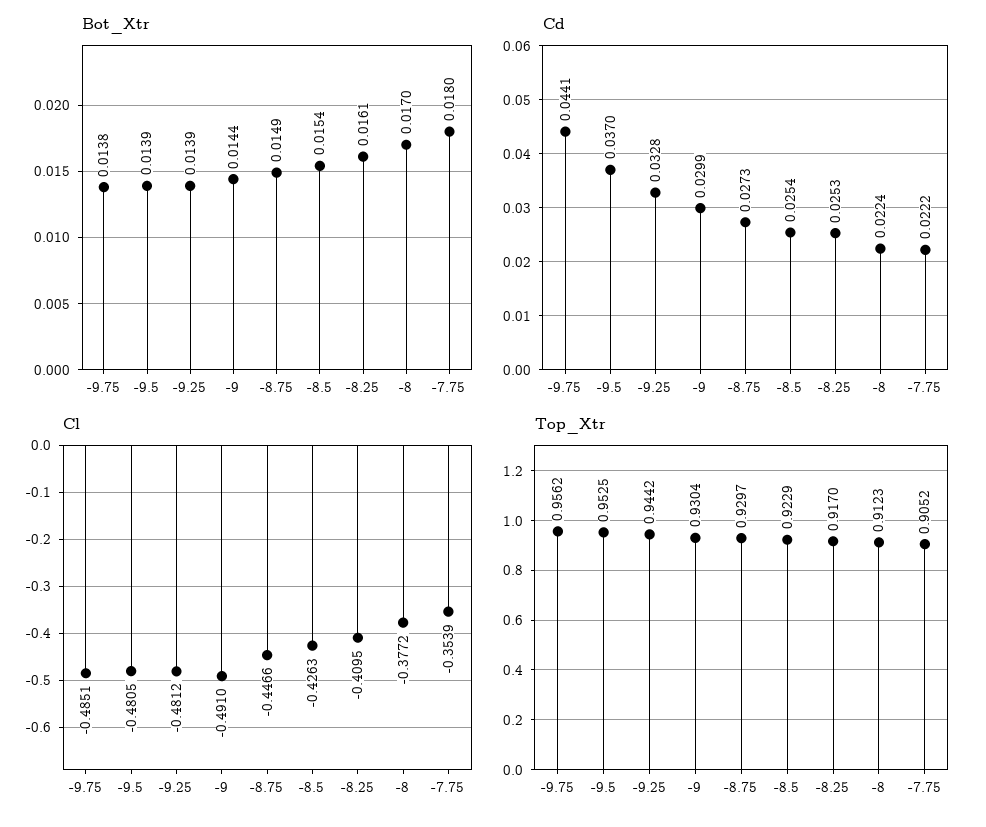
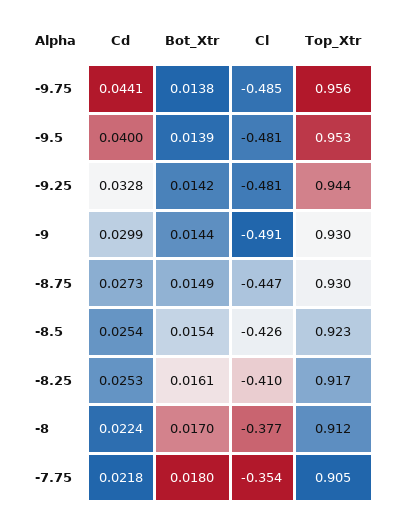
  {
    "Bot_Xtr": {
      "-9.75": 0.0138,
      "-9.5": 0.0139,
-     "-9.25": 0.0139,
+     "-9.25": 0.0142,
      "-9": 0.0144,
      "-8.75": 0.0149,
      "-8.5": 0.0154,
      "-8.25": 0.0161,
      "-8": 0.017,
      "-7.75": 0.018
    },
    "Cd": {
      "-9.75": 0.0441,
-     "-9.5": 0.037,
+     "-9.5": 0.04,
      "-9.25": 0.0328,
      "-9": 0.0299,
      "-8.75": 0.0273,
      "-8.5": 0.0254,
      "-8.25": 0.0253,
      "-8": 0.0224,
-     "-7.75": 0.0222
+     "-7.75": 0.0218
    },
    "Cl": {
      "-9.75": -0.4851,
      "-9.5": -0.4805,
      "-9.25": -0.4812,
      "-9": -0.491,
      "-8.75": -0.4466,
      "-8.5": -0.4263,
      "-8.25": -0.4095,
      "-8": -0.3772,
      "-7.75": -0.3539
    },
    "Top_Xtr": {
      "-9.75": 0.9562,
      "-9.5": 0.9525,
      "-9.25": 0.9442,
      "-9": 0.9304,
      "-8.75": 0.9297,
      "-8.5": 0.9229,
      "-8.25": 0.917,
      "-8": 0.9123,
      "-7.75": 0.9052
    }
  }

